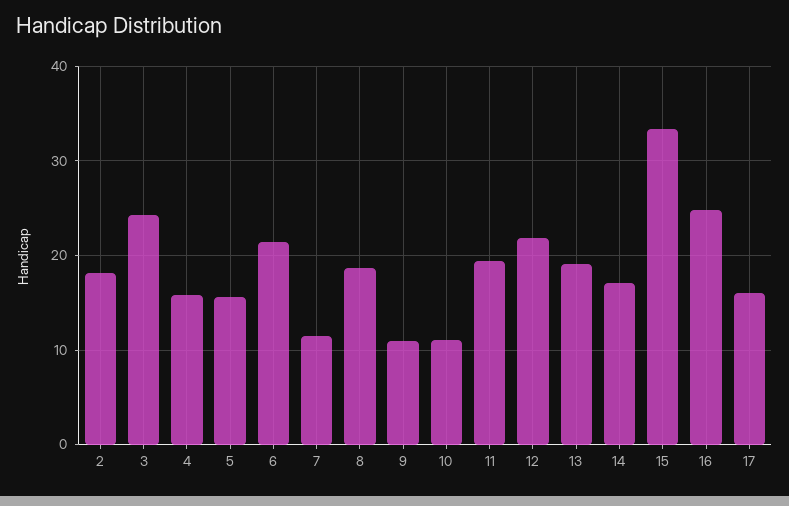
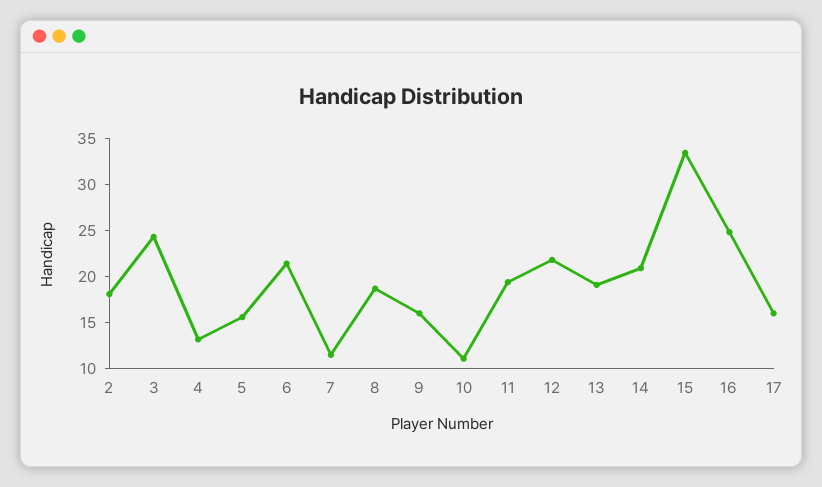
  {
    "2": 18,
    "3": 24,
-   "4": 16,
+   "4": 13,
    "5": 16,
    "6": 21,
    "7": 12,
    "8": 19,
-   "9": 11,
+   "9": 16,
    "10": 11,
    "11": 19,
    "12": 22,
    "13": 19,
-   "14": 17,
+   "14": 21,
    "15": 33,
    "16": 25,
    "17": 16
  }

